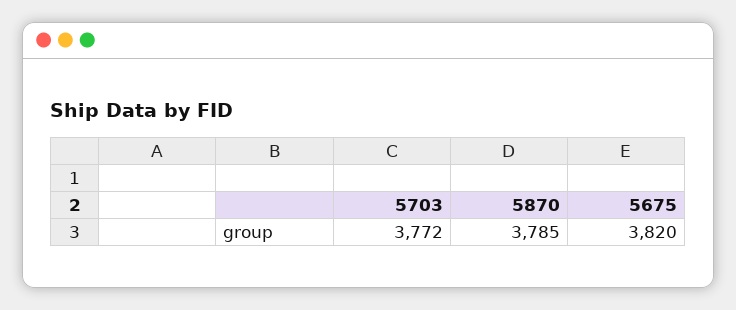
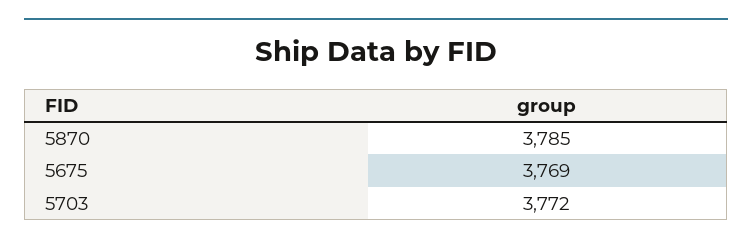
  {
    "5703": 3772,
    "5870": 3785,
-   "5675": 3820
+   "5675": 3769
  }

